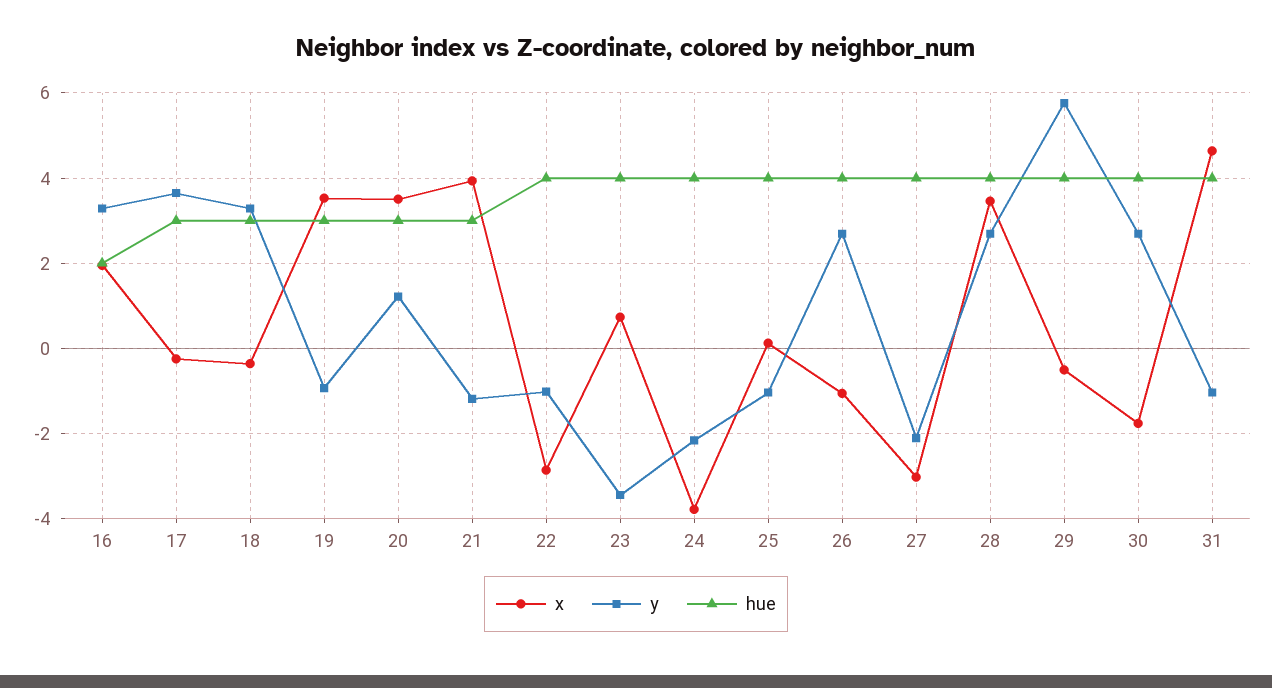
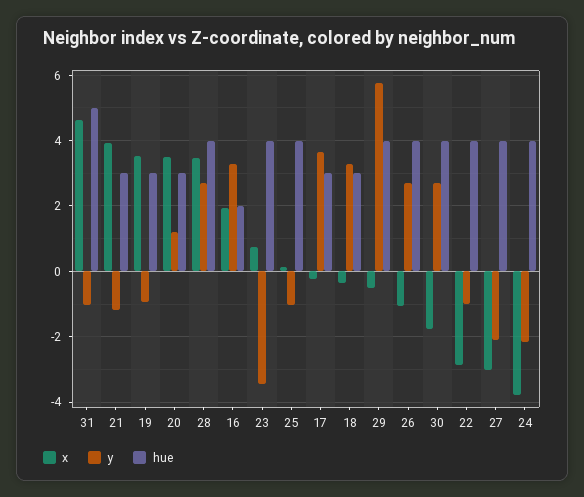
  {
    "x": {
      "16": 2,
      "17": -0.2,
      "18": -0.4,
      "19": 3.6,
      "20": 3.6,
      "21": 4,
      "22": -2.8,
      "23": 0.8,
      "24": -3.8,
      "25": 0.2,
      "26": -1,
      "27": -3,
      "28": 3.4,
      "29": -0.6,
      "30": -1.8,
      "31": 4.6
    },
    "y": {
      "16": 3.2,
      "17": 3.6,
      "18": 3.2,
      "19": -1,
      "20": 1.2,
      "21": -1.2,
      "22": -1,
      "23": -3.4,
      "24": -2.2,
      "25": -1,
      "26": 2.6,
      "27": -2.2,
      "28": 2.6,
      "29": 5.8,
      "30": 2.6,
      "31": -1
    },
    "hue": {
      "16": 2,
      "17": 3,
      "18": 3,
      "19": 3,
      "20": 3,
      "21": 3,
      "22": 4,
      "23": 4,
      "24": 4,
      "25": 4,
      "26": 4,
      "27": 4,
      "28": 4,
      "29": 4,
      "30": 4,
-     "31": 4
+     "31": 5
    }
  }

